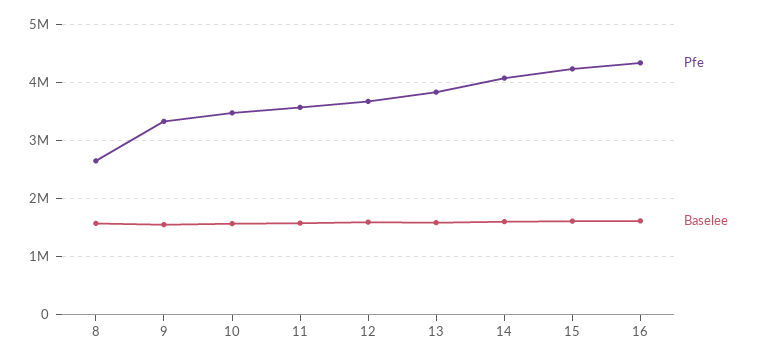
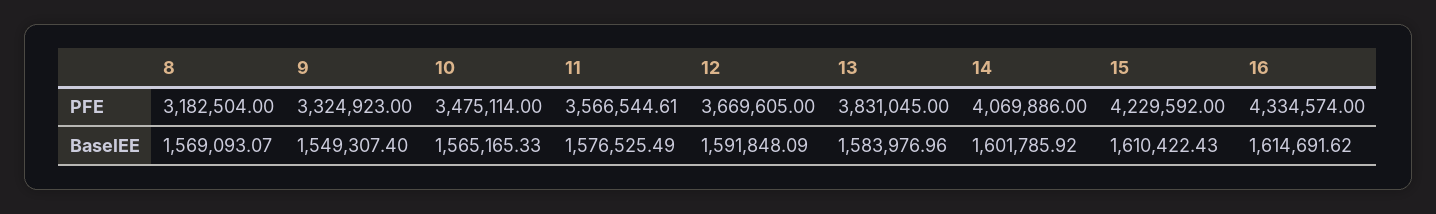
  {
    "Pfe": {
-     "8": 2600000,
+     "8": 3182504,
      "9": 3324923,
      "10": 3475114,
      "11": 3566544.61,
      "12": 3669605,
      "13": 3831045,
      "14": 4069886,
      "15": 4229592,
      "16": 4334574
    },
    "Baselee": {
      "8": 1569093.07,
      "9": 1549307.4,
      "10": 1565165.33,
      "11": 1576525.49,
      "12": 1591848.09,
      "13": 1583976.96,
      "14": 1601785.92,
      "15": 1610422.43,
      "16": 1614691.62
    }
  }

